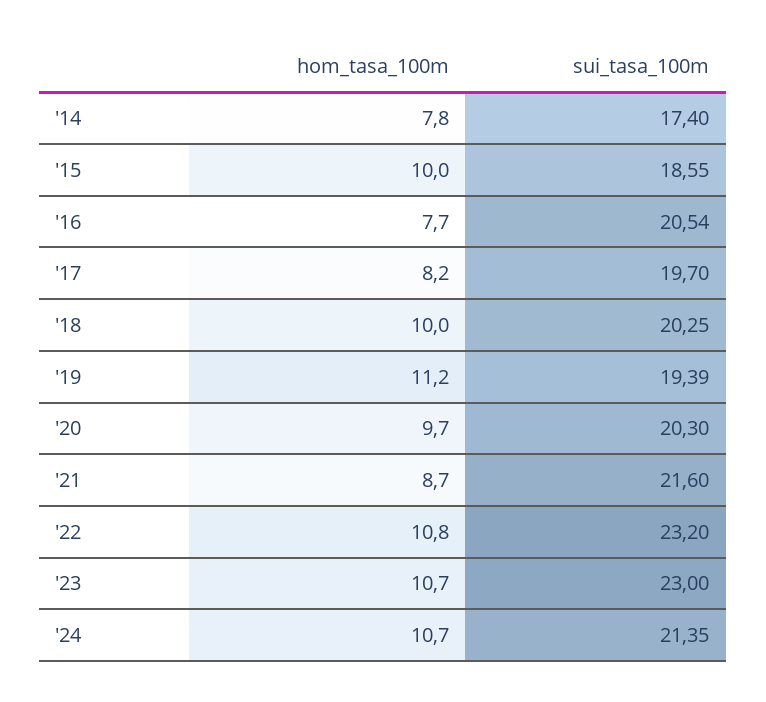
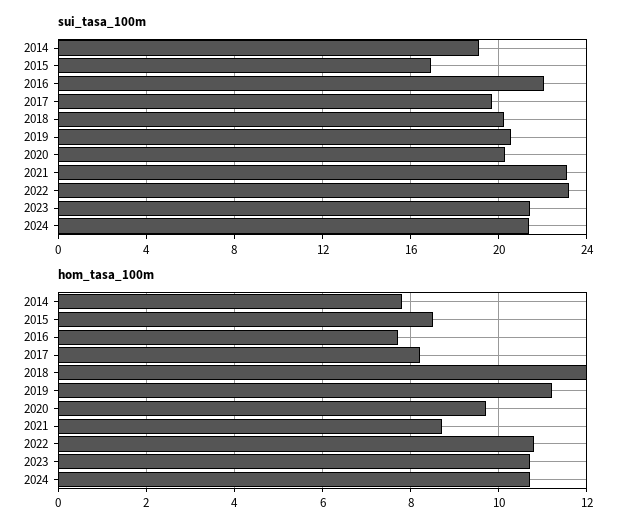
  {
    "hom_tasa_100m": {
      "'14": 7.8,
-     "'15": 10,
+     "'15": 8.5,
      "'16": 7.7,
      "'17": 8.2,
-     "'18": 10,
+     "'18": 12,
      "'19": 11.2,
      "'20": 9.7,
      "'21": 8.7,
      "'22": 10.8,
      "'23": 10.7,
      "'24": 10.7
    },
    "sui_tasa_100m": {
-     "'14": 17.4,
+     "'14": 19,
-     "'15": 18.55,
+     "'15": 17,
-     "'16": 20.54,
+     "'16": 22,
      "'17": 19.7,
      "'18": 20.25,
-     "'19": 19.39,
+     "'19": 20.5,
      "'20": 20.3,
-     "'21": 21.6,
+     "'21": 23,
      "'22": 23.2,
-     "'23": 23,
+     "'23": 21.5,
      "'24": 21.35
    }
  }

